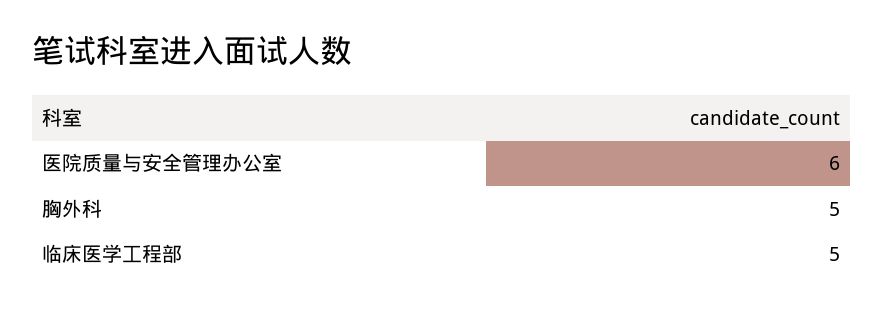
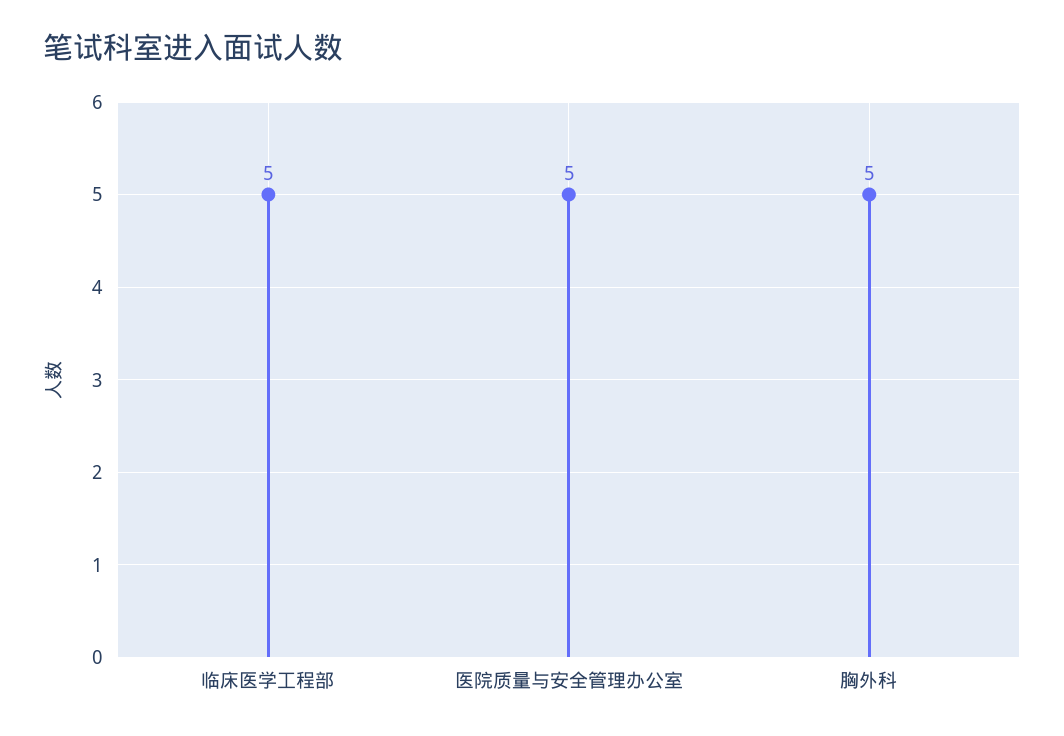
  {
-   "医院质量与安全管理办公室": 6,
+   "医院质量与安全管理办公室": 5,
    "胸外科": 5,
    "临床医学工程部": 5
  }

